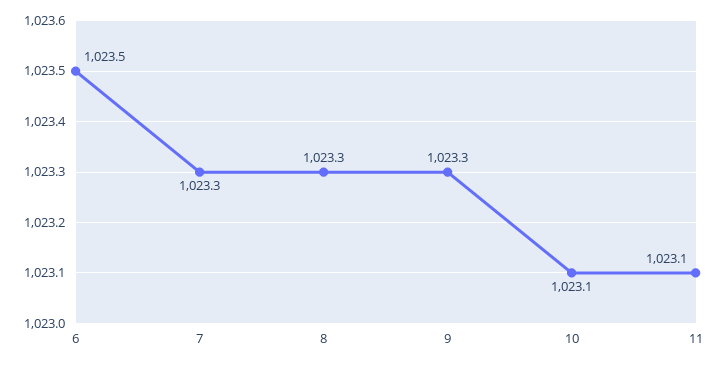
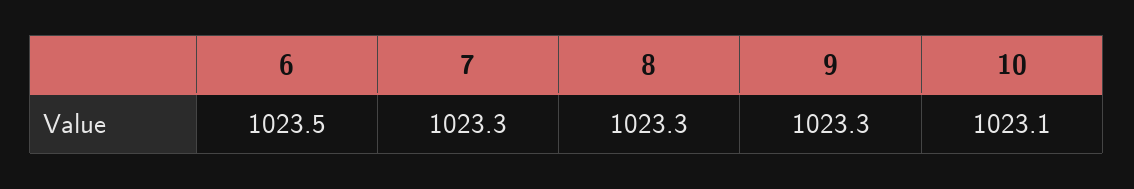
  {
    "6": 1023.5,
    "7": 1023.3,
    "8": 1023.3,
    "9": 1023.3,
-   "10": 1023.1,
+   "10": 1023.1
-   "11": 1023.1
  }

